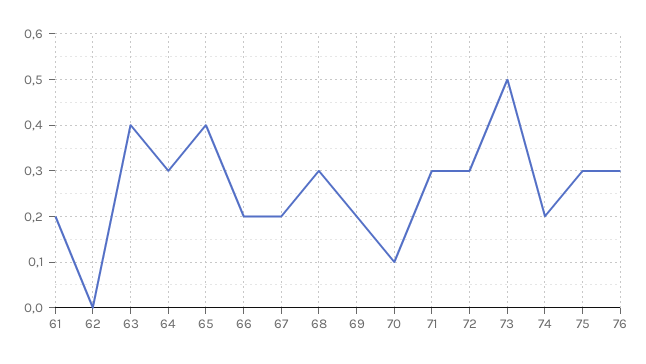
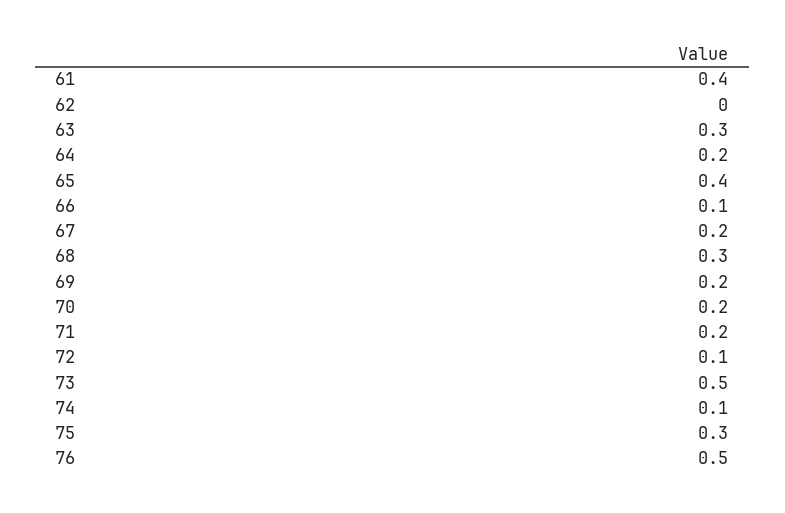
  {
-   "61": 0.2,
+   "61": 0.4,
    "62": 0,
-   "63": 0.4,
+   "63": 0.3,
-   "64": 0.3,
+   "64": 0.2,
    "65": 0.4,
-   "66": 0.2,
+   "66": 0.1,
    "67": 0.2,
    "68": 0.3,
    "69": 0.2,
-   "70": 0.1,
+   "70": 0.2,
-   "71": 0.3,
+   "71": 0.2,
-   "72": 0.3,
+   "72": 0.1,
    "73": 0.5,
-   "74": 0.2,
+   "74": 0.1,
    "75": 0.3,
-   "76": 0.3
+   "76": 0.5
  }

